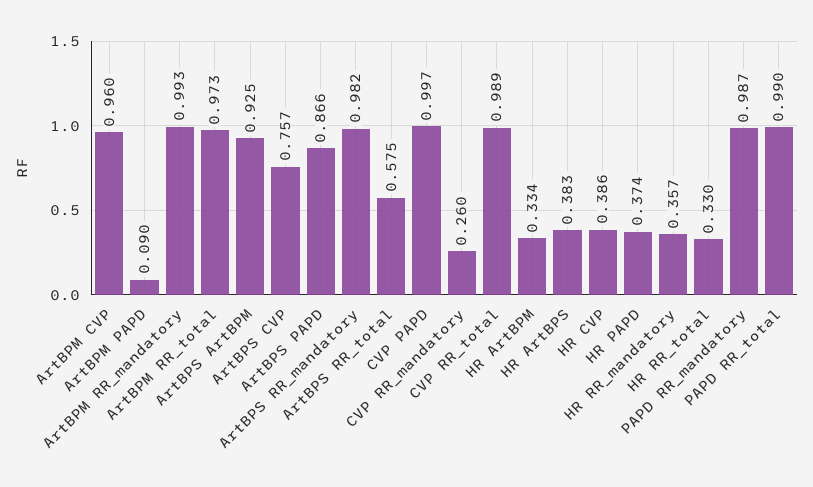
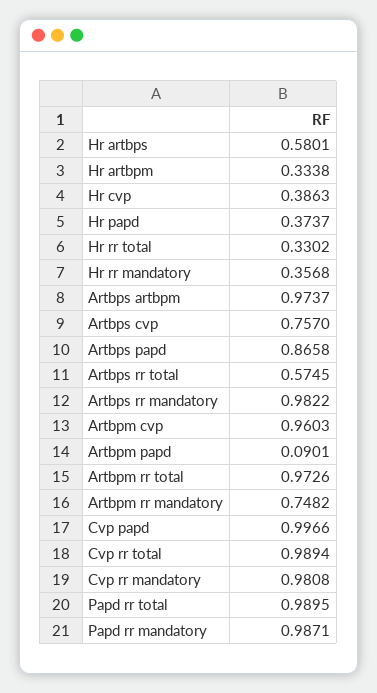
  {
    "ArtBPM CVP": 0.9603,
    "ArtBPM PAPD": 0.0901,
-   "ArtBPM RR_mandatory": 0.993,
+   "ArtBPM RR_mandatory": 0.7482,
    "ArtBPM RR_total": 0.9726,
-   "ArtBPS ArtBPM": 0.925,
+   "ArtBPS ArtBPM": 0.9737,
    "ArtBPS CVP": 0.757,
    "ArtBPS PAPD": 0.8658,
    "ArtBPS RR_mandatory": 0.9822,
    "ArtBPS RR_total": 0.5745,
    "CVP PAPD": 0.9966,
-   "CVP RR_mandatory": 0.26,
+   "CVP RR_mandatory": 0.9808,
    "CVP RR_total": 0.9894,
    "HR ArtBPM": 0.3338,
-   "HR ArtBPS": 0.383,
+   "HR ArtBPS": 0.5801,
    "HR CVP": 0.3863,
    "HR PAPD": 0.3737,
    "HR RR_mandatory": 0.3568,
    "HR RR_total": 0.3302,
    "PAPD RR_mandatory": 0.9871,
    "PAPD RR_total": 0.9895
  }

